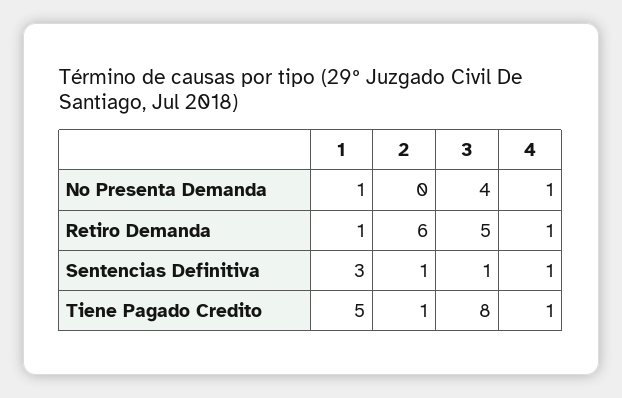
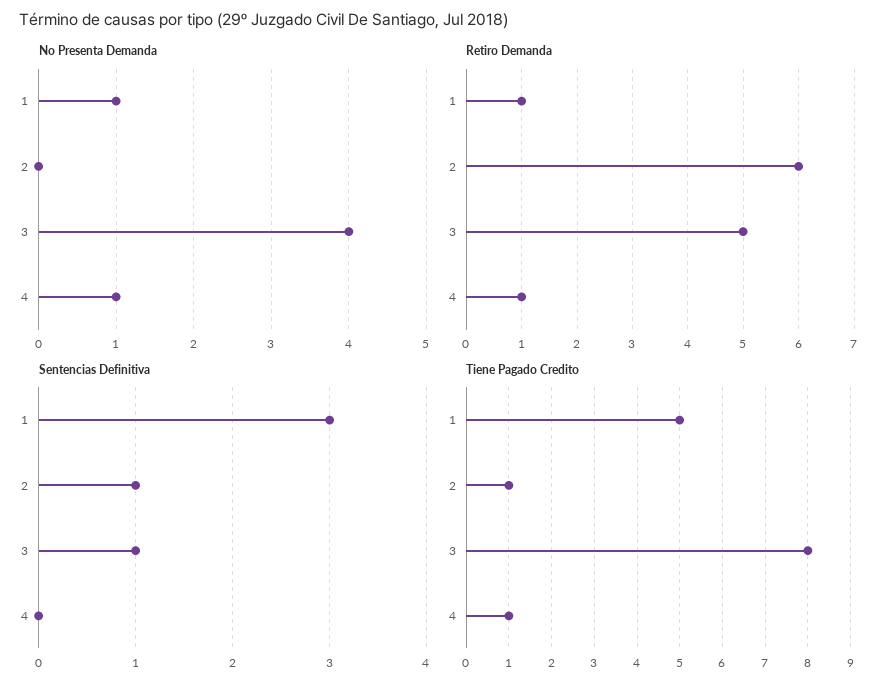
  {
    "No Presenta Demanda": {
      "1": 1,
      "2": 0,
      "3": 4,
      "4": 1
    },
    "Retiro Demanda": {
      "1": 1,
      "2": 6,
      "3": 5,
      "4": 1
    },
    "Sentencias Definitiva": {
      "1": 3,
      "2": 1,
      "3": 1,
-     "4": 1
+     "4": 0
    },
    "Tiene Pagado Credito": {
      "1": 5,
      "2": 1,
      "3": 8,
      "4": 1
    }
  }

